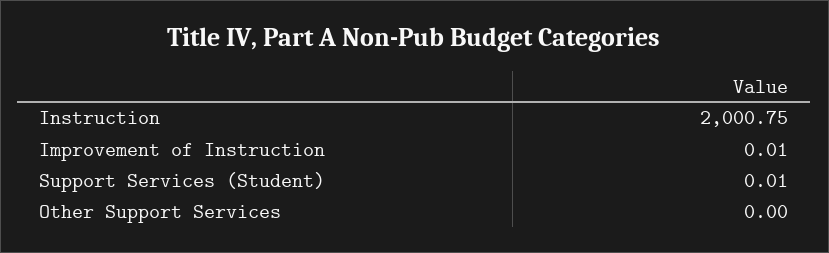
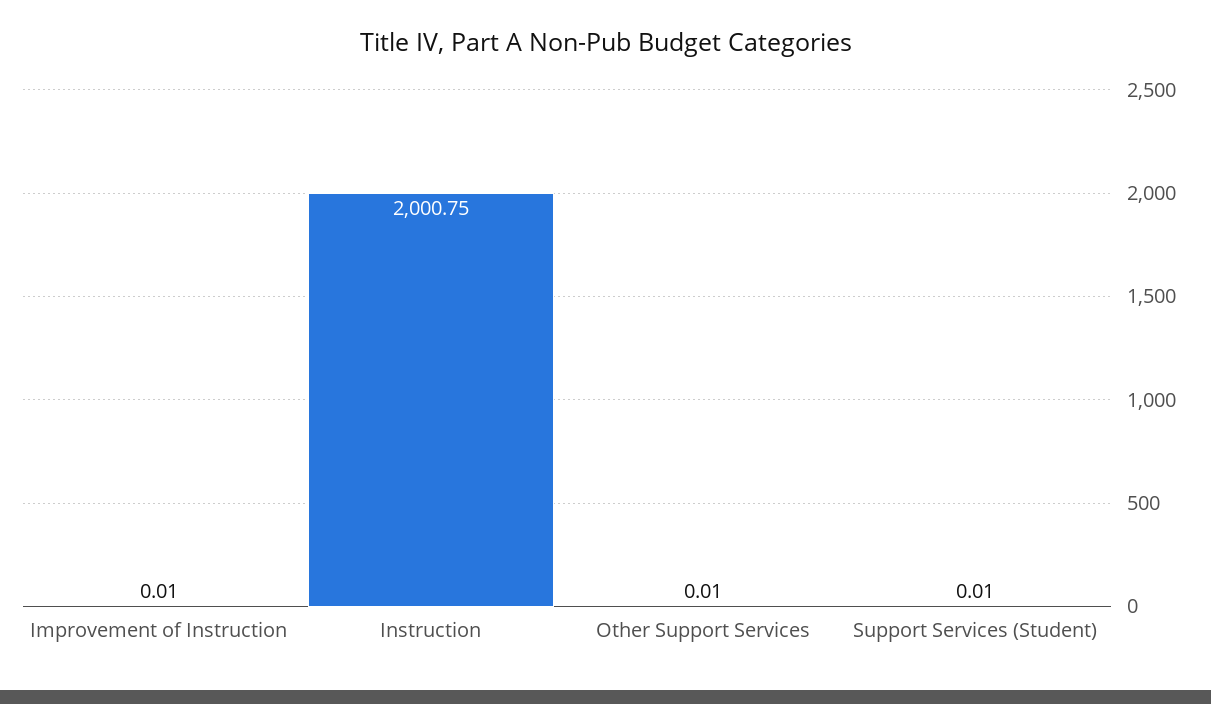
  {
    "Instruction": 2000.75,
    "Improvement of Instruction": 0.01,
    "Support Services (Student)": 0.01,
-   "Other Support Services": 0
+   "Other Support Services": 0.01
  }

